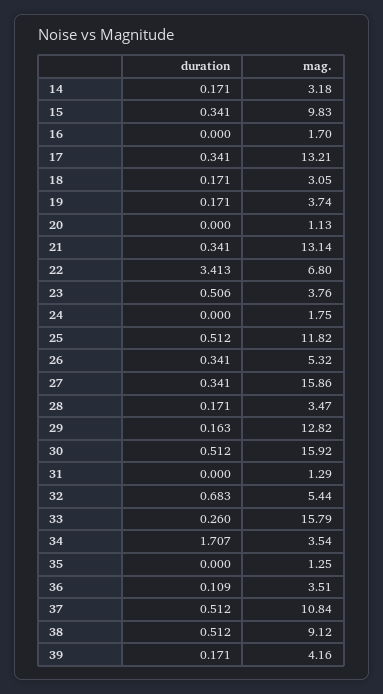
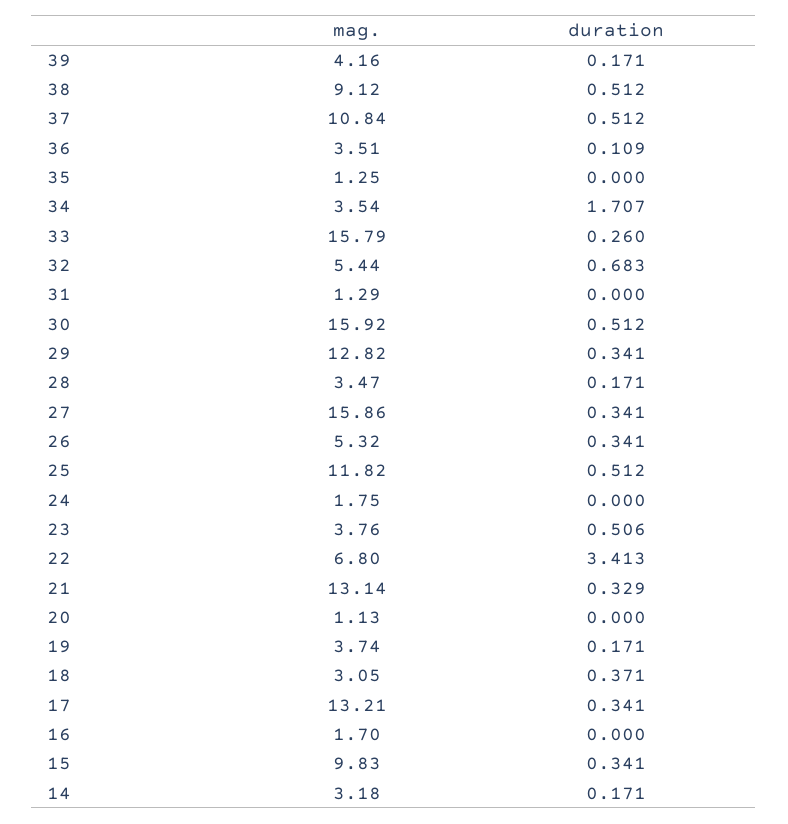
  {
    "duration": {
      "14": 0.171,
      "15": 0.341,
      "16": 0,
      "17": 0.341,
-     "18": 0.171,
+     "18": 0.371,
      "19": 0.171,
      "20": 0,
-     "21": 0.341,
+     "21": 0.329,
      "22": 3.413,
      "23": 0.506,
      "24": 0,
      "25": 0.512,
      "26": 0.341,
      "27": 0.341,
      "28": 0.171,
-     "29": 0.163,
+     "29": 0.341,
      "30": 0.512,
      "31": 0,
      "32": 0.683,
      "33": 0.26,
      "34": 1.707,
      "35": 0,
      "36": 0.109,
      "37": 0.512,
      "38": 0.512,
      "39": 0.171
    },
    "mag.": {
      "14": 3.18,
      "15": 9.83,
      "16": 1.7,
      "17": 13.21,
      "18": 3.05,
      "19": 3.74,
      "20": 1.13,
      "21": 13.14,
      "22": 6.8,
      "23": 3.76,
      "24": 1.75,
      "25": 11.82,
      "26": 5.32,
      "27": 15.86,
      "28": 3.47,
      "29": 12.82,
      "30": 15.92,
      "31": 1.29,
      "32": 5.44,
      "33": 15.79,
      "34": 3.54,
      "35": 1.25,
      "36": 3.51,
      "37": 10.84,
      "38": 9.12,
      "39": 4.16
    }
  }

